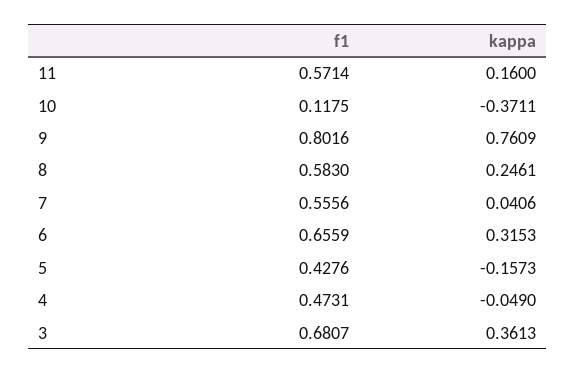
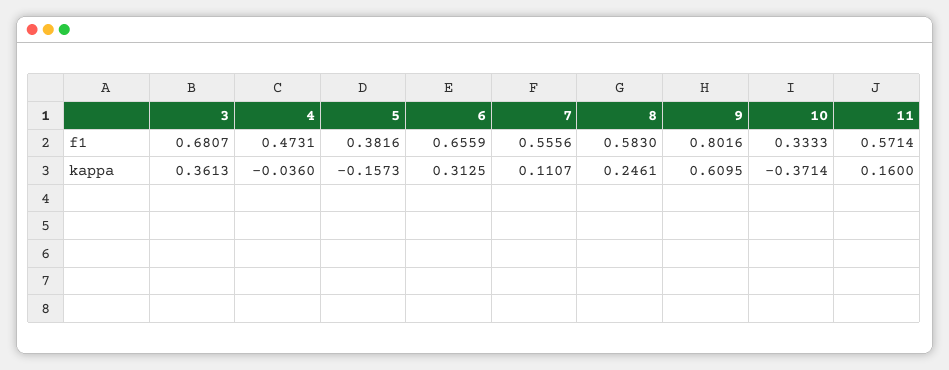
  {
    "f1": {
      "11": 0.5714,
-     "10": 0.1175,
+     "10": 0.3333,
      "9": 0.8016,
      "8": 0.583,
      "7": 0.5556,
      "6": 0.6559,
-     "5": 0.4276,
+     "5": 0.3816,
      "4": 0.4731,
      "3": 0.6807
    },
    "kappa": {
      "11": 0.16,
-     "10": -0.3711,
+     "10": -0.3714,
-     "9": 0.7609,
+     "9": 0.6095,
      "8": 0.2461,
-     "7": 0.0406,
+     "7": 0.1107,
-     "6": 0.3153,
+     "6": 0.3125,
      "5": -0.1573,
-     "4": -0.049,
+     "4": -0.036,
      "3": 0.3613
    }
  }

